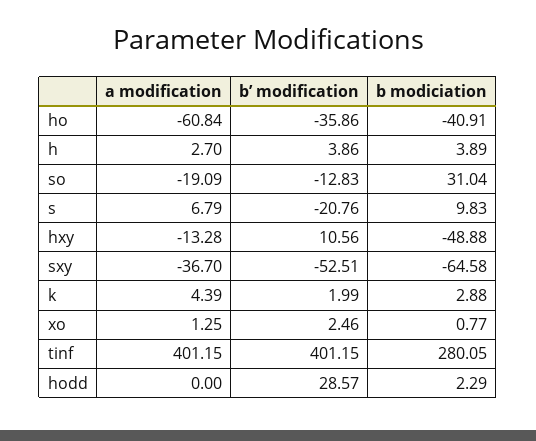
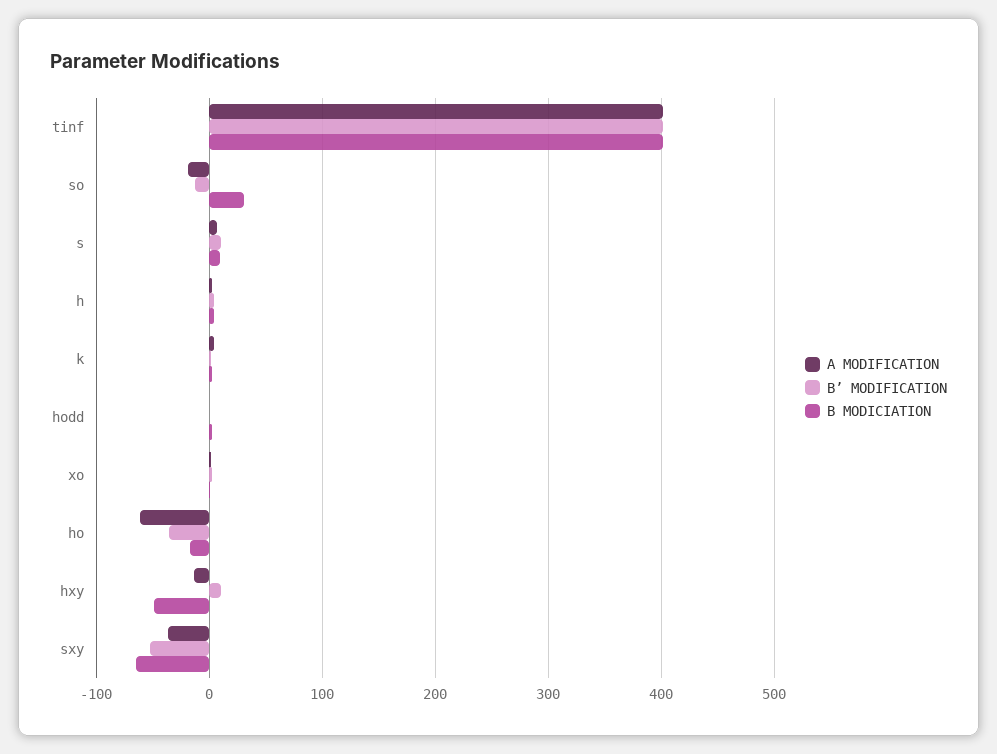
  {
    "a modification": {
      "ho": -60.84,
      "h": 2.7,
      "so": -19.09,
      "s": 6.79,
      "hxy": -13.28,
      "sxy": -36.7,
      "k": 4.39,
      "xo": 1.25,
      "tinf": 401.15,
      "hodd": 0
    },
    "b’ modification": {
      "ho": -35.86,
      "h": 3.86,
      "so": -12.83,
-     "s": -20.76,
+     "s": 10,
      "hxy": 10.56,
      "sxy": -52.51,
      "k": 1.99,
      "xo": 2.46,
      "tinf": 401.15,
-     "hodd": 28.57
+     "hodd": 0
    },
    "b modiciation": {
-     "ho": -40.91,
+     "ho": -20,
      "h": 3.89,
      "so": 31.04,
      "s": 9.83,
      "hxy": -48.88,
      "sxy": -64.58,
      "k": 2.88,
      "xo": 0.77,
-     "tinf": 280.05,
+     "tinf": 400,
      "hodd": 2.29
    }
  }

